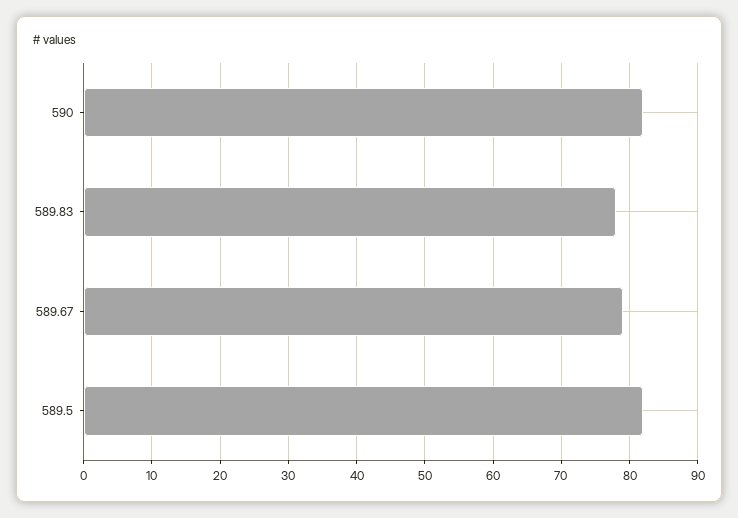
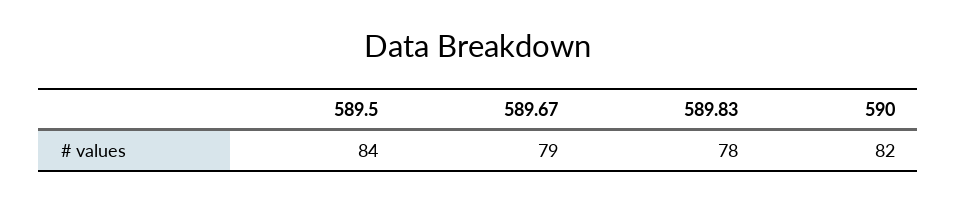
  {
    "590": 82,
    "589.83": 78,
    "589.67": 79,
-   "589.5": 82
+   "589.5": 84
  }

